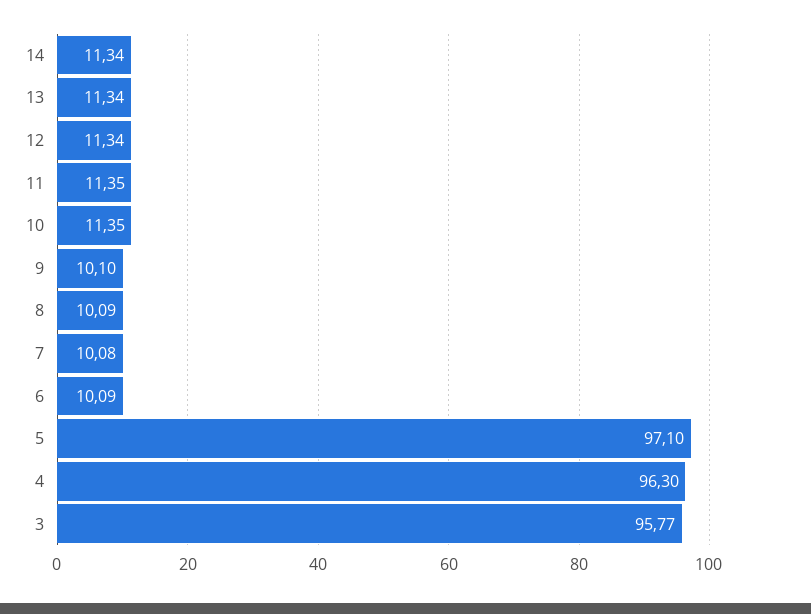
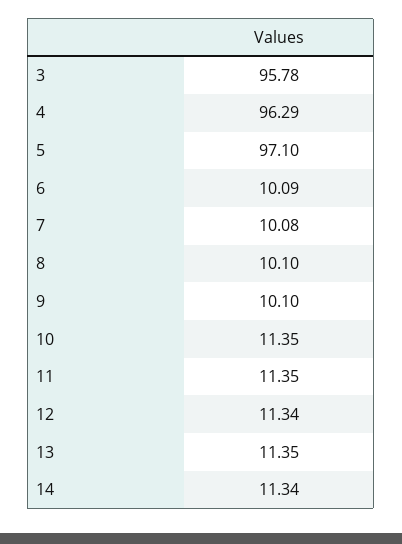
  {
    "14": 11.34,
-   "13": 11.34,
+   "13": 11.35,
    "12": 11.34,
    "11": 11.35,
    "10": 11.35,
    "9": 10.1,
-   "8": 10.09,
+   "8": 10.1,
    "7": 10.08,
    "6": 10.09,
    "5": 97.1,
-   "4": 96.3,
+   "4": 96.29,
-   "3": 95.77
+   "3": 95.78
  }

